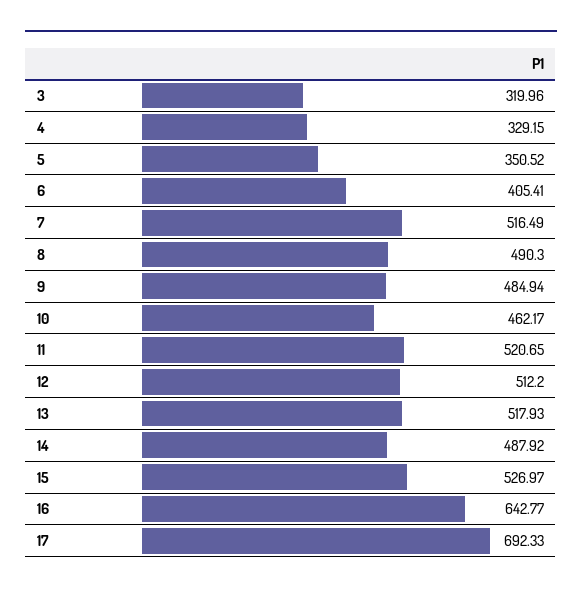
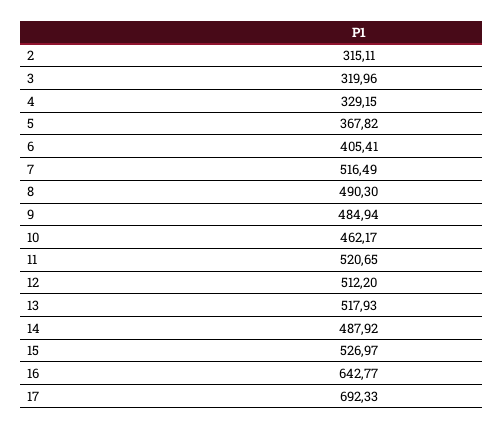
  {
    "3": 319.96,
    "4": 329.15,
-   "5": 350.52,
+   "5": 367.82,
    "6": 405.41,
    "7": 516.49,
    "8": 490.3,
    "9": 484.94,
    "10": 462.17,
    "11": 520.65,
    "12": 512.2,
    "13": 517.93,
    "14": 487.92,
    "15": 526.97,
    "16": 642.77,
-   "17": 692.33
+   "17": 692.33,
+   "2": 315.11
  }

